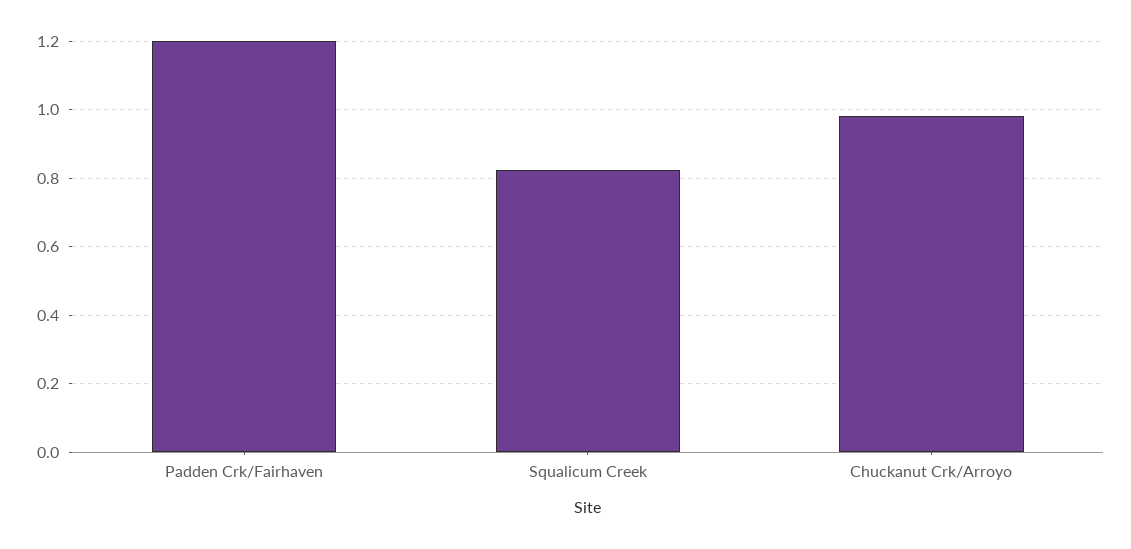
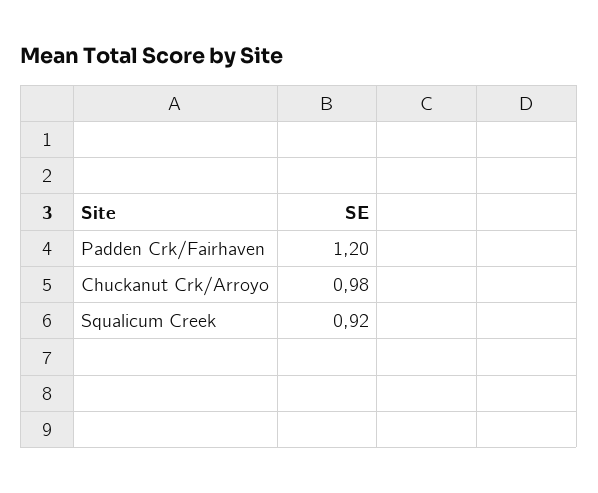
  {
    "Padden Crk/Fairhaven": 1.2,
-   "Squalicum Creek": 0.82,
+   "Squalicum Creek": 0.92,
    "Chuckanut Crk/Arroyo": 0.98
  }

